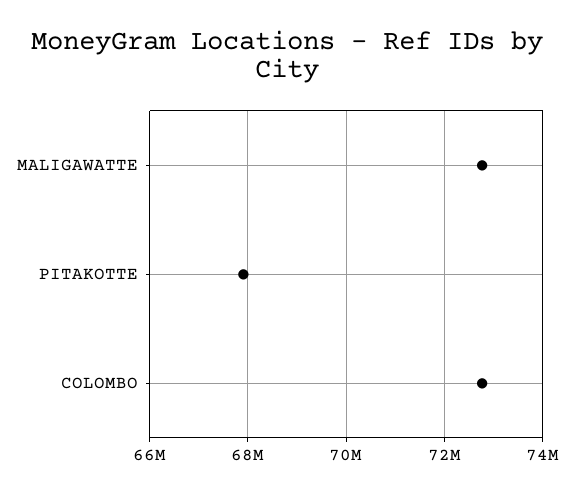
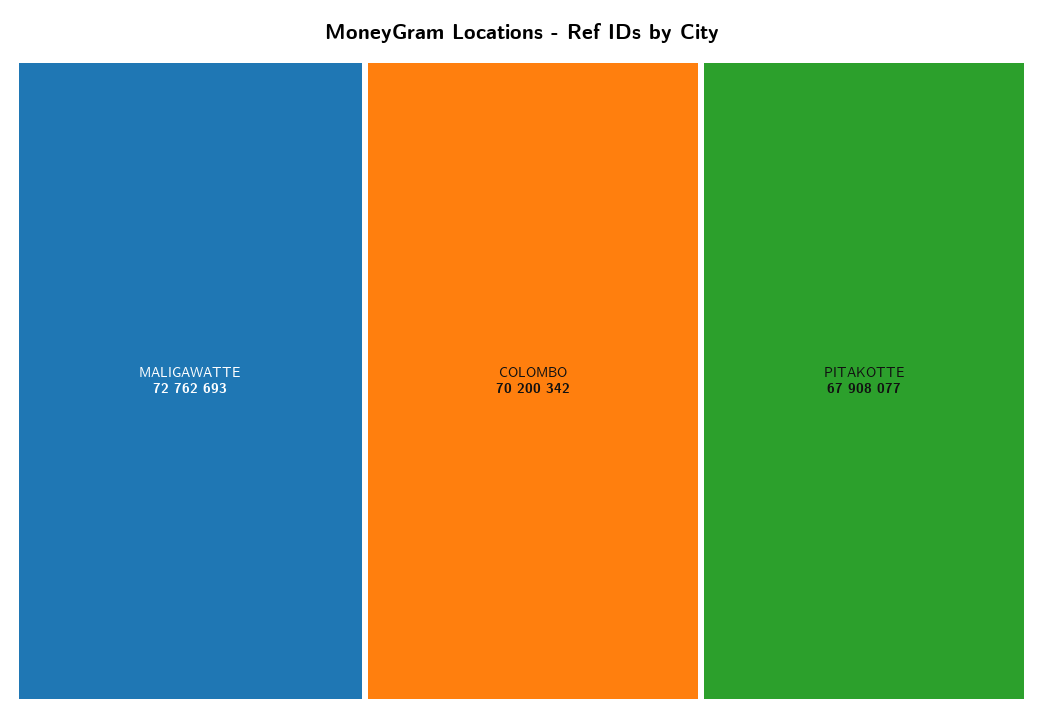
  {
    "MALIGAWATTE": 72762693,
    "PITAKOTTE": 67908077,
-   "COLOMBO": 72800000
+   "COLOMBO": 70200342
  }

